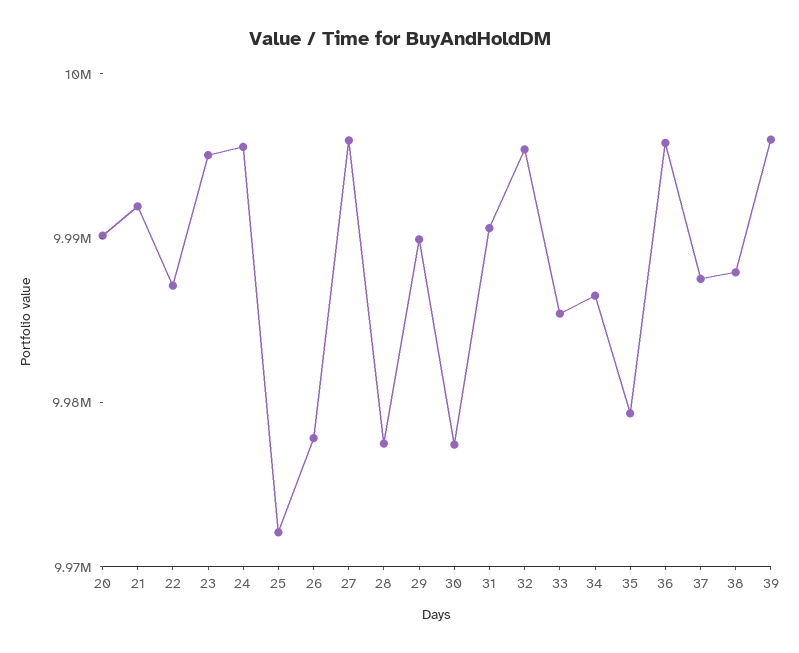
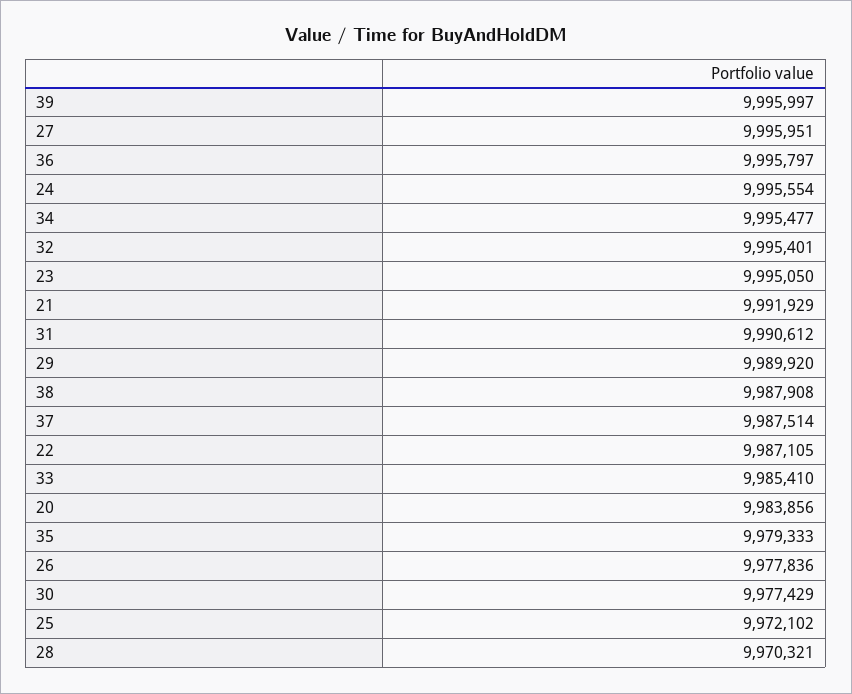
  {
-   "20": 9990000,
+   "20": 9983856,
    "21": 9991929,
    "22": 9987105,
    "23": 9995050,
    "24": 9995554,
    "25": 9972102,
    "26": 9977836,
    "27": 9995951,
-   "28": 9978000,
+   "28": 9970321,
    "29": 9989920,
    "30": 9977429,
    "31": 9990612,
    "32": 9995401,
    "33": 9985410,
-   "34": 9986000,
+   "34": 9995477,
    "35": 9979333,
    "36": 9995797,
    "37": 9987514,
    "38": 9987908,
    "39": 9995997
  }

